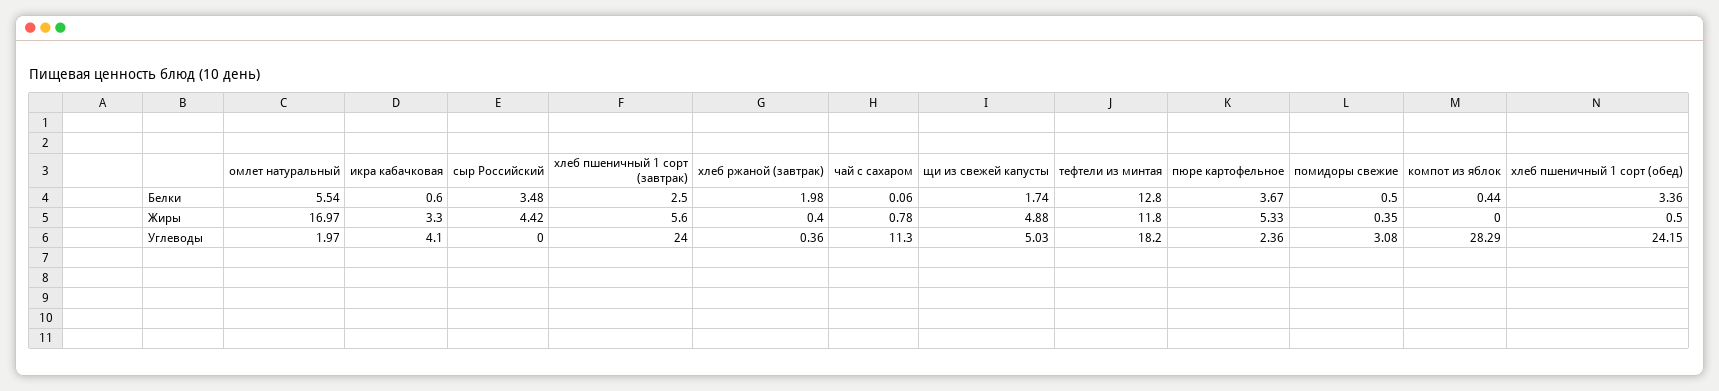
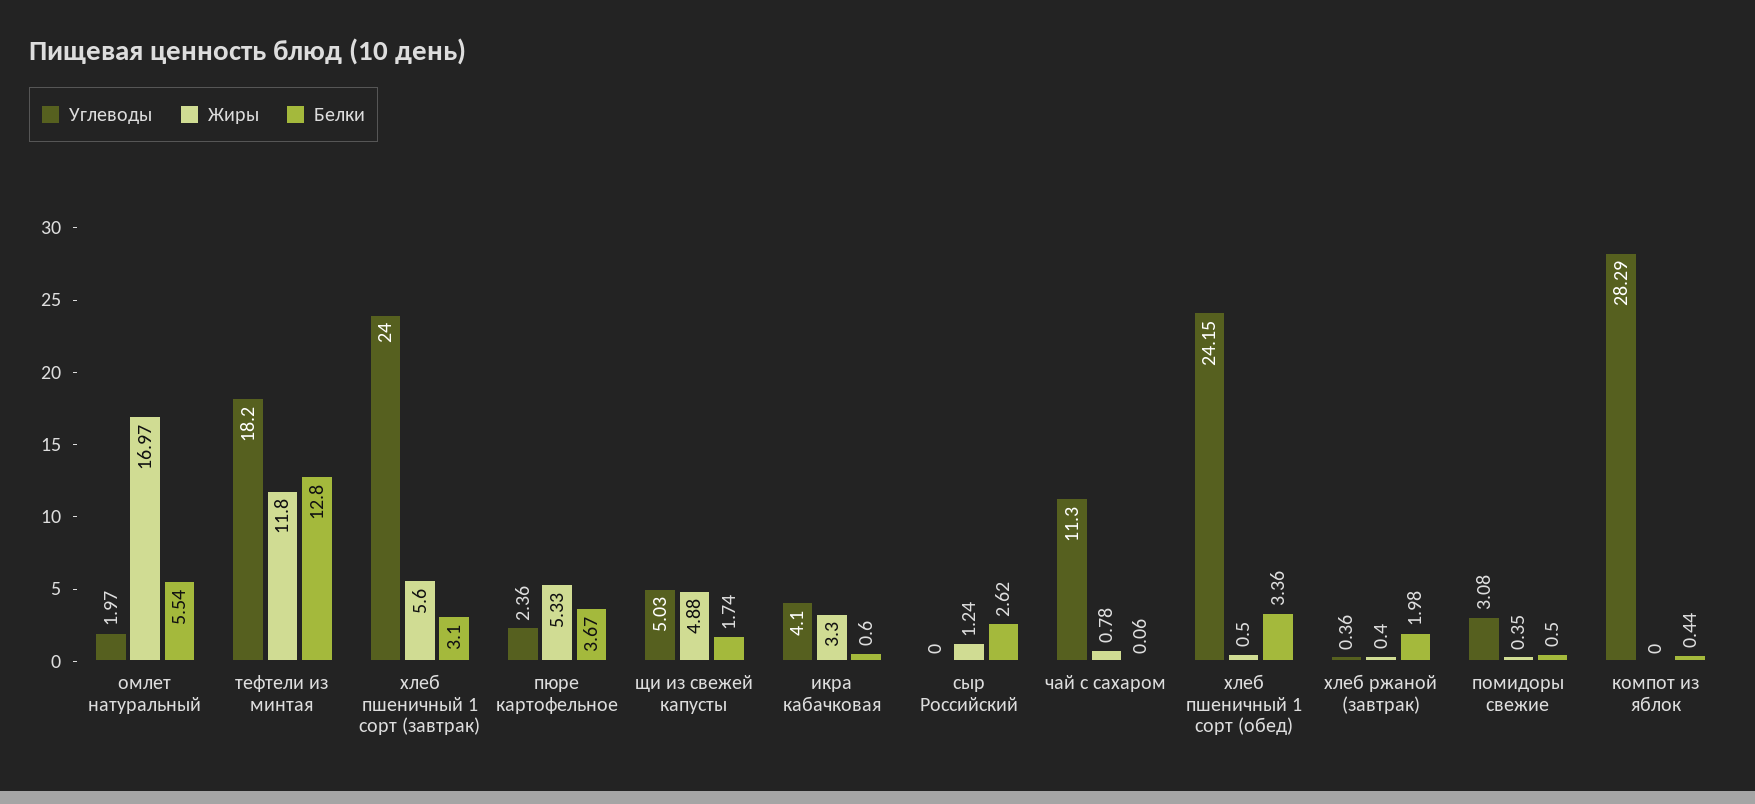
  {
    "Белки": {
      "омлет натуральный": 5.54,
      "икра кабачковая": 0.6,
-     "сыр Российский": 3.48,
+     "сыр Российский": 2.62,
-     "хлеб пшеничный 1 сорт (завтрак)": 2.5,
+     "хлеб пшеничный 1 сорт (завтрак)": 3.1,
      "хлеб ржаной (завтрак)": 1.98,
      "чай с сахаром": 0.06,
      "щи из свежей капусты": 1.74,
      "тефтели из минтая": 12.8,
      "пюре картофельное": 3.67,
      "помидоры свежие": 0.5,
      "компот из яблок": 0.44,
      "хлеб пшеничный 1 сорт (обед)": 3.36
    },
    "Жиры": {
      "омлет натуральный": 16.97,
      "икра кабачковая": 3.3,
-     "сыр Российский": 4.42,
+     "сыр Российский": 1.24,
      "хлеб пшеничный 1 сорт (завтрак)": 5.6,
      "хлеб ржаной (завтрак)": 0.4,
      "чай с сахаром": 0.78,
      "щи из свежей капусты": 4.88,
      "тефтели из минтая": 11.8,
      "пюре картофельное": 5.33,
      "помидоры свежие": 0.35,
      "компот из яблок": 0,
      "хлеб пшеничный 1 сорт (обед)": 0.5
    },
    "Углеводы": {
      "омлет натуральный": 1.97,
      "икра кабачковая": 4.1,
      "сыр Российский": 0,
      "хлеб пшеничный 1 сорт (завтрак)": 24,
      "хлеб ржаной (завтрак)": 0.36,
      "чай с сахаром": 11.3,
      "щи из свежей капусты": 5.03,
      "тефтели из минтая": 18.2,
      "пюре картофельное": 2.36,
      "помидоры свежие": 3.08,
      "компот из яблок": 28.29,
      "хлеб пшеничный 1 сорт (обед)": 24.15
    }
  }

